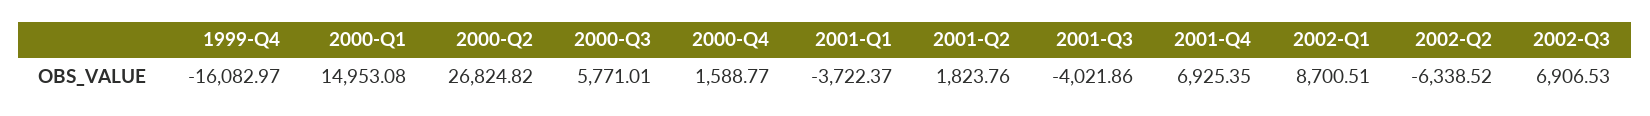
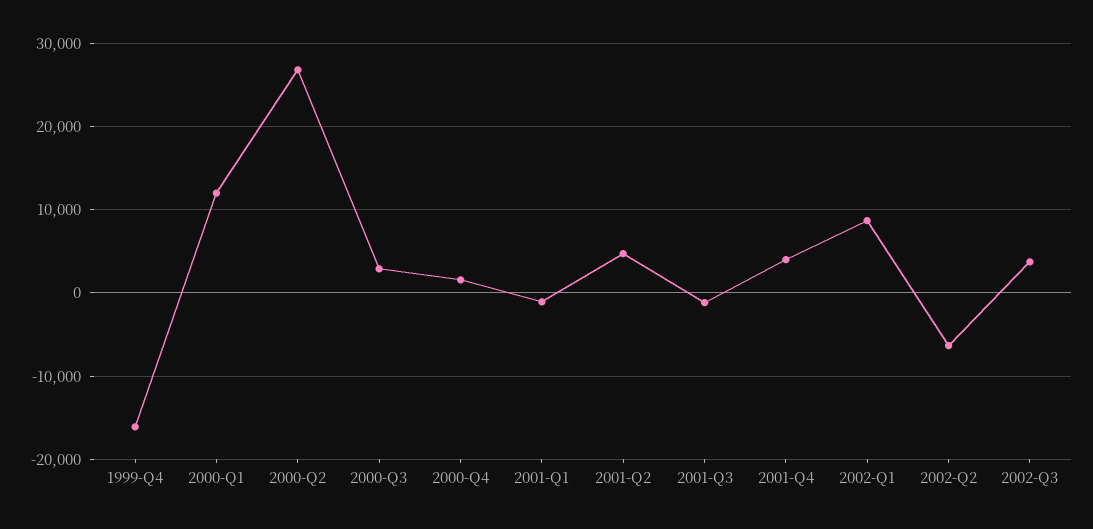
  {
    "1999-Q4": -16082.97,
-   "2000-Q1": 14953.08,
+   "2000-Q1": 12000,
    "2000-Q2": 26824.82,
-   "2000-Q3": 5771.01,
+   "2000-Q3": 3000,
    "2000-Q4": 1588.77,
-   "2001-Q1": -3722.37,
+   "2001-Q1": -1000,
-   "2001-Q2": 1823.76,
+   "2001-Q2": 5000,
-   "2001-Q3": -4021.86,
+   "2001-Q3": -1000,
-   "2001-Q4": 6925.35,
+   "2001-Q4": 4000,
    "2002-Q1": 8700.51,
    "2002-Q2": -6338.52,
-   "2002-Q3": 6906.53
+   "2002-Q3": 4000
  }

